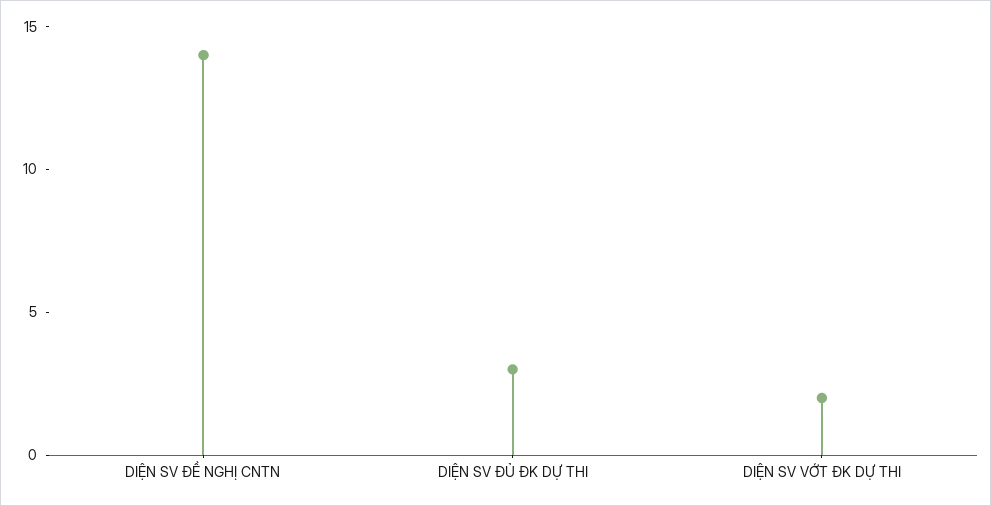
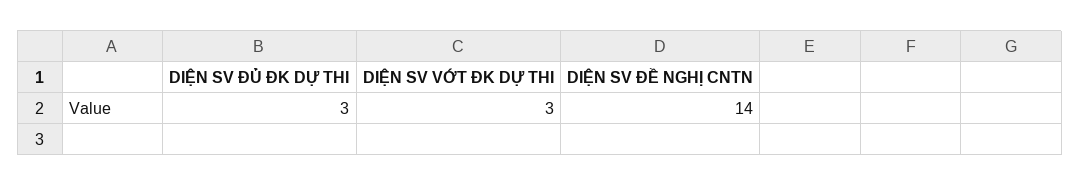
  {
    "DIỆN SV ĐỀ NGHỊ CNTN": 14,
    "DIỆN SV ĐỦ ĐK DỰ THI": 3,
-   "DIỆN SV VỚT ĐK DỰ THI": 2
+   "DIỆN SV VỚT ĐK DỰ THI": 3
  }

